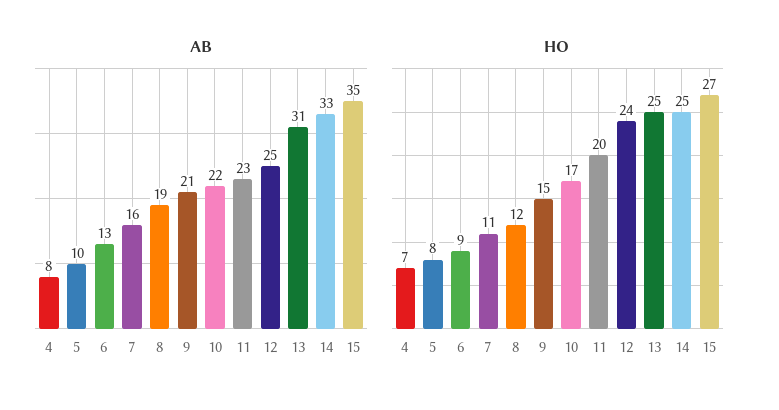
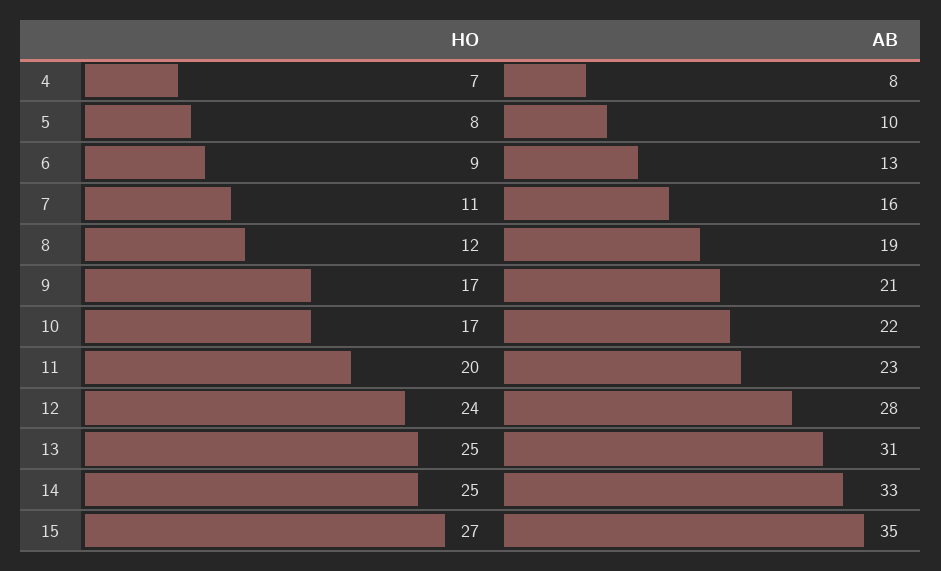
  {
    "AB": {
      "4": 8,
      "5": 10,
      "6": 13,
      "7": 16,
      "8": 19,
      "9": 21,
      "10": 22,
      "11": 23,
-     "12": 25,
+     "12": 28,
      "13": 31,
      "14": 33,
      "15": 35
    },
    "HO": {
      "4": 7,
      "5": 8,
      "6": 9,
      "7": 11,
      "8": 12,
-     "9": 15,
+     "9": 17,
      "10": 17,
      "11": 20,
      "12": 24,
      "13": 25,
      "14": 25,
      "15": 27
    }
  }

